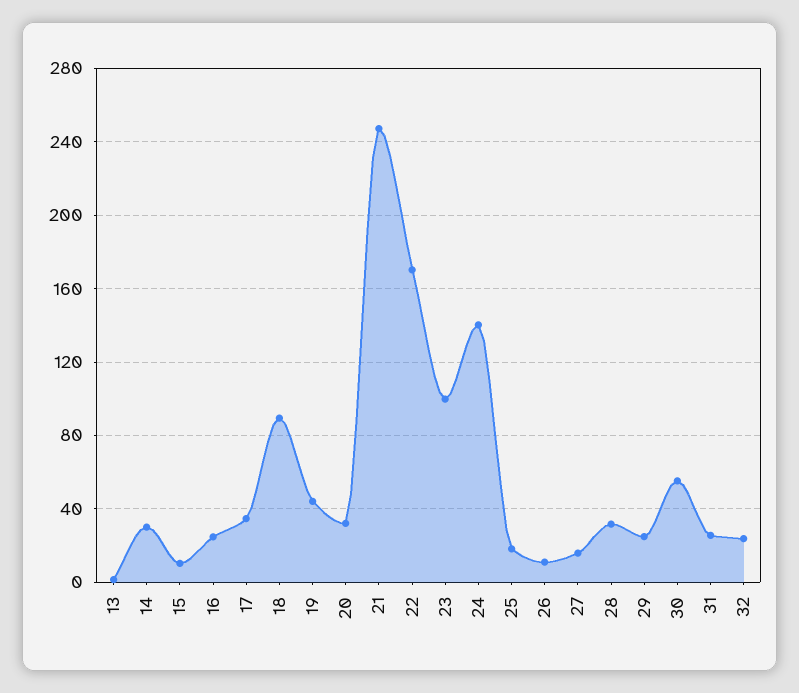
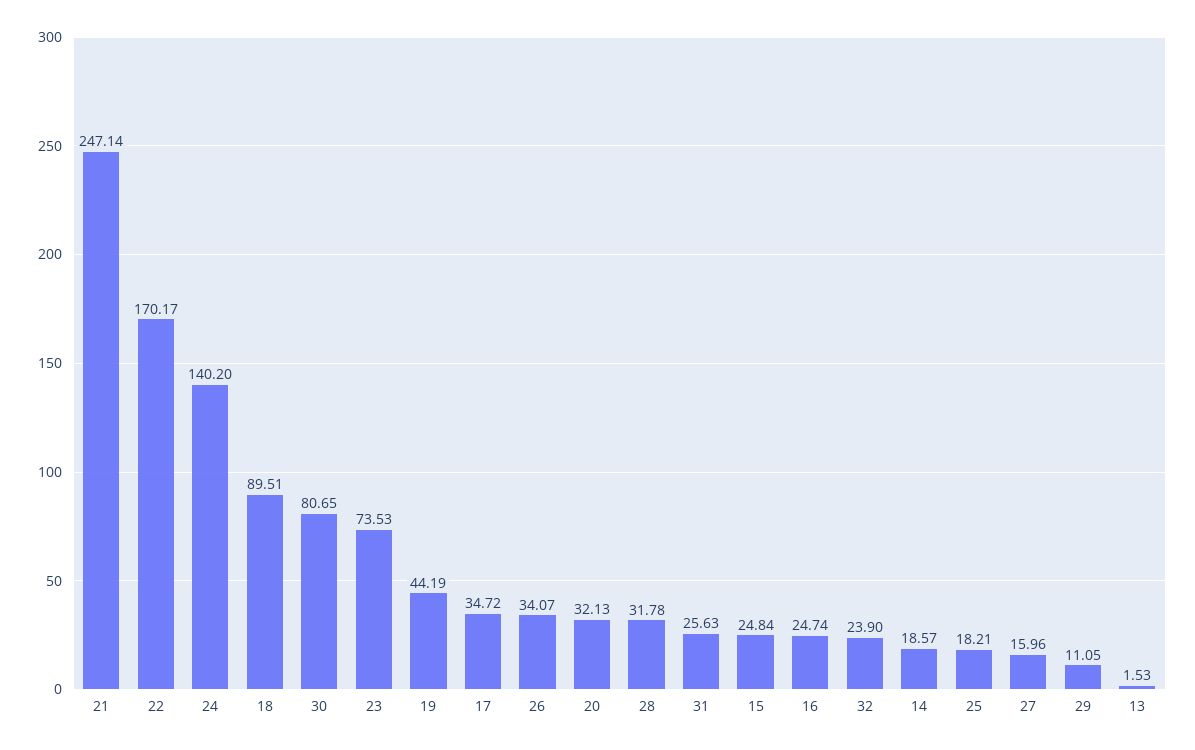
  {
    "13": 1.53,
-   "14": 30,
+   "14": 18.57,
-   "15": 10,
+   "15": 24.84,
    "16": 24.74,
    "17": 34.72,
    "18": 89.51,
    "19": 44.19,
    "20": 32.13,
    "21": 247.14,
    "22": 170.17,
-   "23": 100,
+   "23": 73.53,
    "24": 140.2,
    "25": 18.21,
-   "26": 10,
+   "26": 34.07,
    "27": 15.96,
    "28": 31.78,
-   "29": 25,
+   "29": 11.05,
-   "30": 55,
+   "30": 80.65,
    "31": 25.63,
    "32": 23.9
  }

